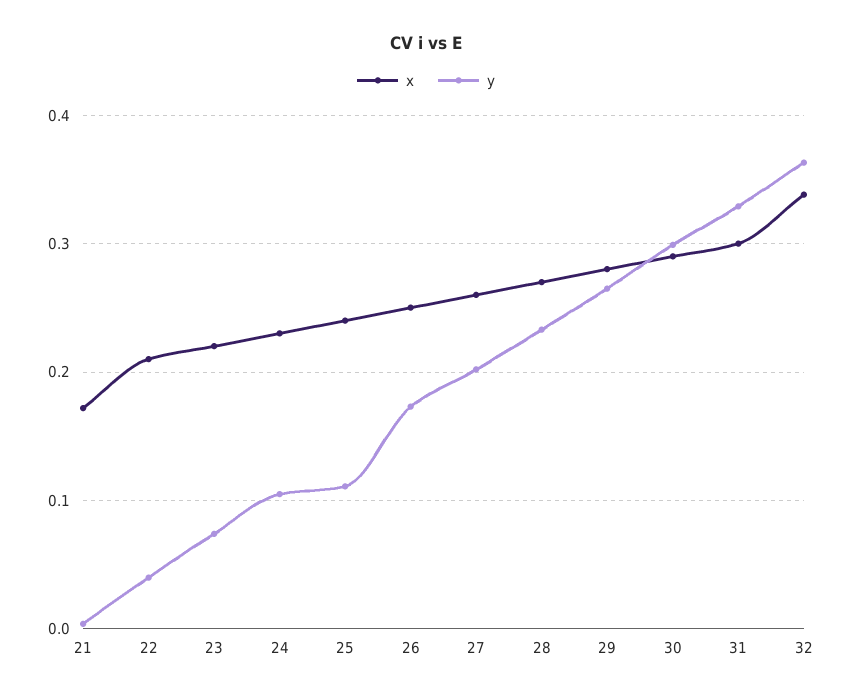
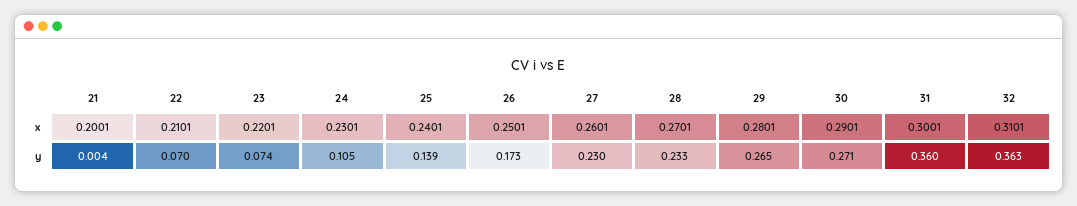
  {
    "x": {
-     "21": 0.17,
+     "21": 0.2001,
      "22": 0.2101,
      "23": 0.2201,
      "24": 0.2301,
      "25": 0.2401,
      "26": 0.2501,
      "27": 0.2601,
      "28": 0.2701,
      "29": 0.2801,
      "30": 0.2901,
      "31": 0.3001,
-     "32": 0.34
+     "32": 0.3101
    },
    "y": {
      "21": 0.004,
-     "22": 0.04,
+     "22": 0.07,
      "23": 0.074,
      "24": 0.105,
-     "25": 0.11,
+     "25": 0.139,
      "26": 0.173,
-     "27": 0.2,
+     "27": 0.23,
      "28": 0.233,
      "29": 0.265,
-     "30": 0.3,
+     "30": 0.271,
-     "31": 0.33,
+     "31": 0.36,
      "32": 0.363
    }
  }

